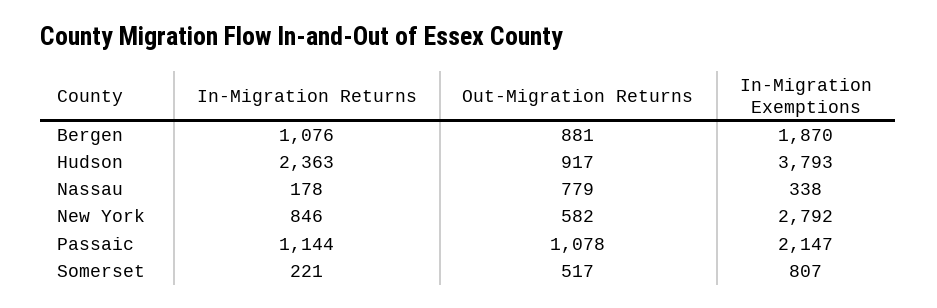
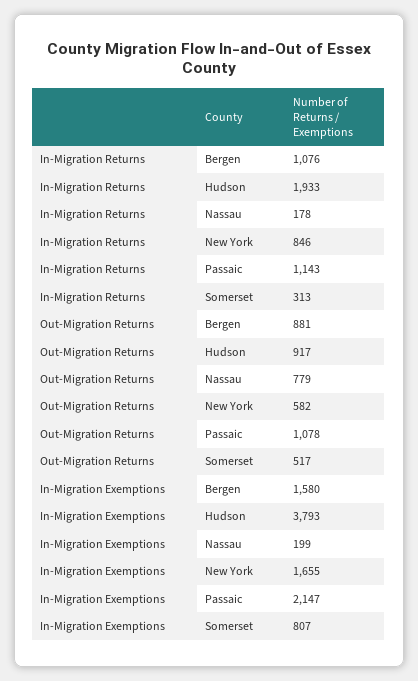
  {
    "In-Migration Returns": {
      "Bergen": 1076,
-     "Hudson": 2363,
+     "Hudson": 1933,
      "Nassau": 178,
      "New York": 846,
-     "Passaic": 1144,
+     "Passaic": 1143,
-     "Somerset": 221
+     "Somerset": 313
    },
    "Out-Migration Returns": {
      "Bergen": 881,
      "Hudson": 917,
      "Nassau": 779,
      "New York": 582,
      "Passaic": 1078,
      "Somerset": 517
    },
    "In-Migration Exemptions": {
-     "Bergen": 1870,
+     "Bergen": 1580,
      "Hudson": 3793,
-     "Nassau": 338,
+     "Nassau": 199,
-     "New York": 2792,
+     "New York": 1655,
      "Passaic": 2147,
      "Somerset": 807
    }
  }

